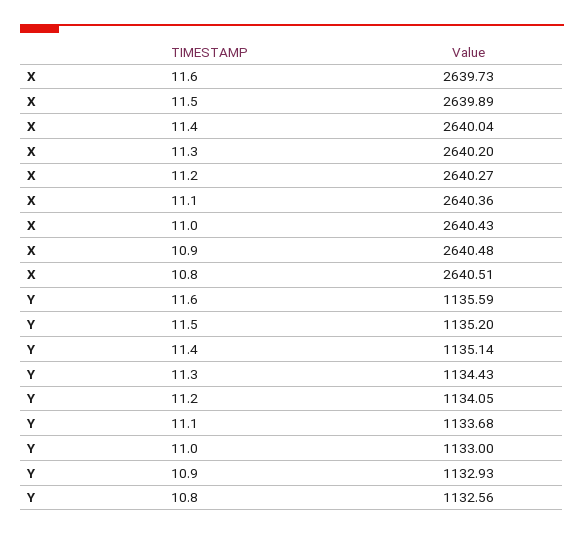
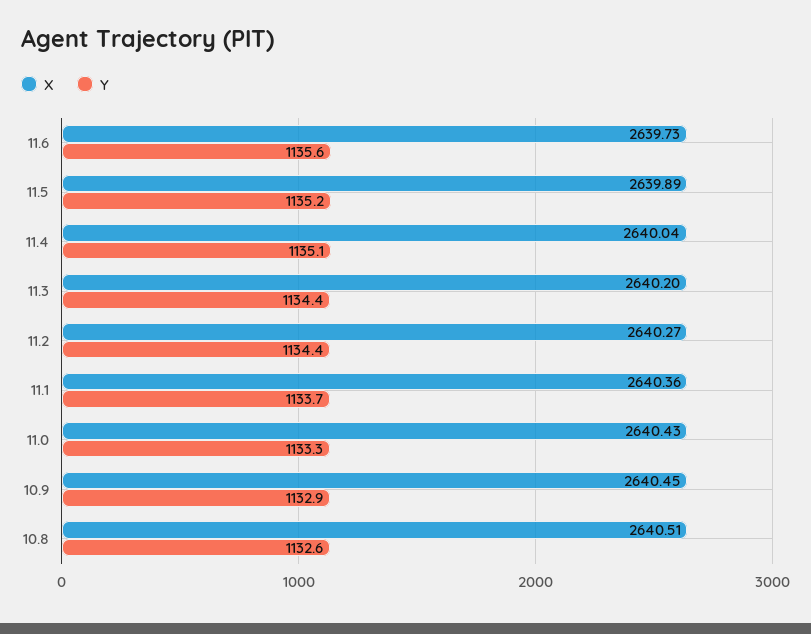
  {
    "X": {
      "11.6": 2639.73,
      "11.5": 2639.89,
      "11.4": 2640.04,
      "11.3": 2640.2,
      "11.2": 2640.27,
      "11.1": 2640.36,
      "11.0": 2640.43,
-     "10.9": 2640.48,
+     "10.9": 2640.45,
      "10.8": 2640.51
    },
    "Y": {
      "11.6": 1135.59,
      "11.5": 1135.2,
      "11.4": 1135.14,
      "11.3": 1134.43,
-     "11.2": 1134.05,
+     "11.2": 1134.4,
      "11.1": 1133.68,
-     "11.0": 1133,
+     "11.0": 1133.3,
      "10.9": 1132.93,
      "10.8": 1132.56
    }
  }

